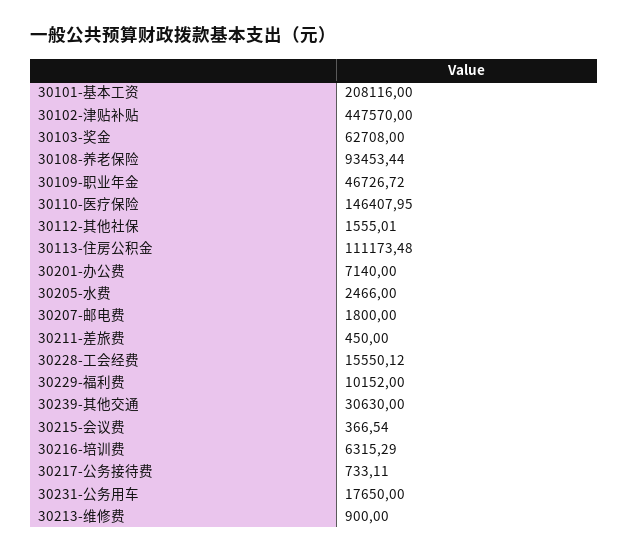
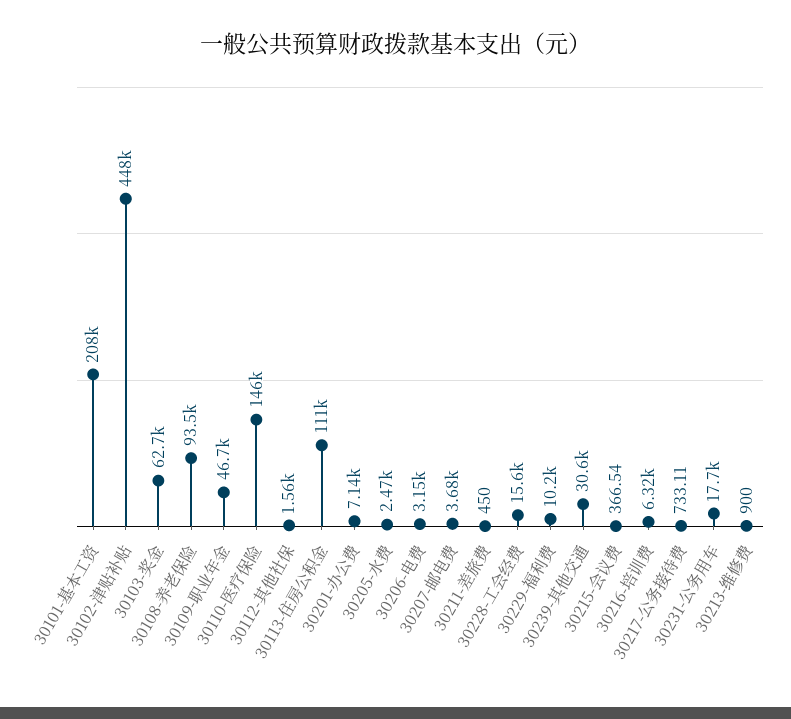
  {
    "30101-基本工资": 208116,
    "30102-津贴补贴": 447570,
    "30103-奖金": 62708,
    "30108-养老保险": 93453.44,
    "30109-职业年金": 46726.72,
    "30110-医疗保险": 146407.95,
    "30112-其他社保": 1555.01,
    "30113-住房公积金": 111173.48,
    "30201-办公费": 7140,
    "30205-水费": 2466,
-   "30207-邮电费": 1800,
+   "30207-邮电费": 3680,
    "30211-差旅费": 450,
    "30228-工会经费": 15550.12,
    "30229-福利费": 10152,
    "30239-其他交通": 30630,
    "30215-会议费": 366.54,
    "30216-培训费": 6315.29,
    "30217-公务接待费": 733.11,
    "30231-公务用车": 17650,
-   "30213-维修费": 900
+   "30213-维修费": 900,
+   "30206-电费": 3150
  }

